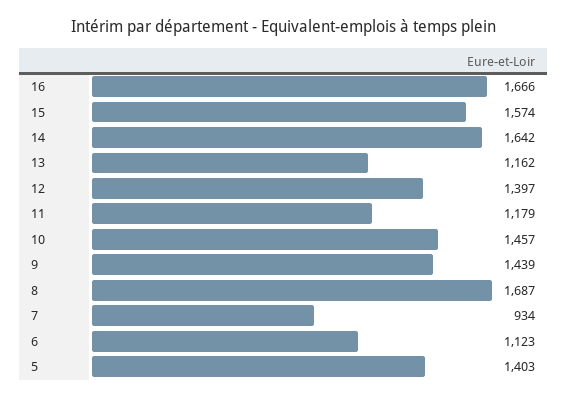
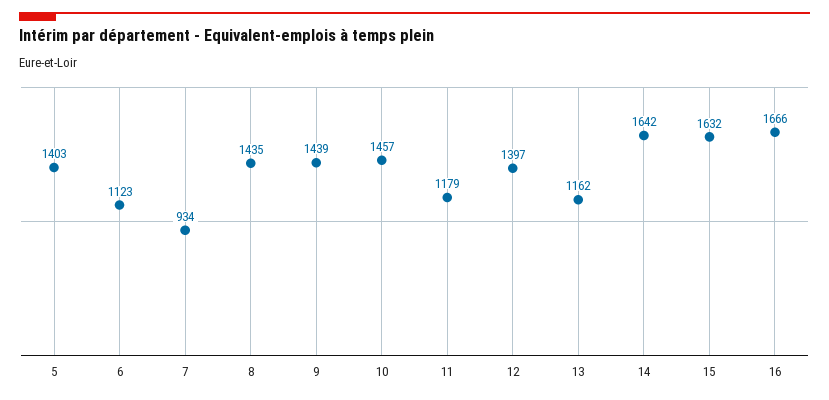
  {
    "16": 1666,
-   "15": 1574,
+   "15": 1632,
    "14": 1642,
    "13": 1162,
    "12": 1397,
    "11": 1179,
    "10": 1457,
    "9": 1439,
-   "8": 1687,
+   "8": 1435,
    "7": 934,
    "6": 1123,
    "5": 1403
  }

